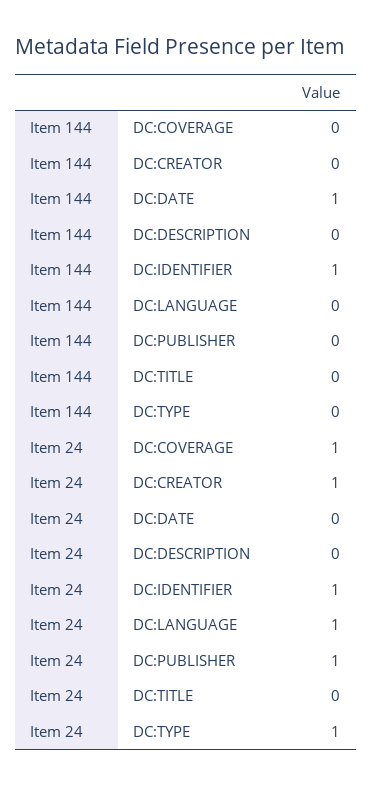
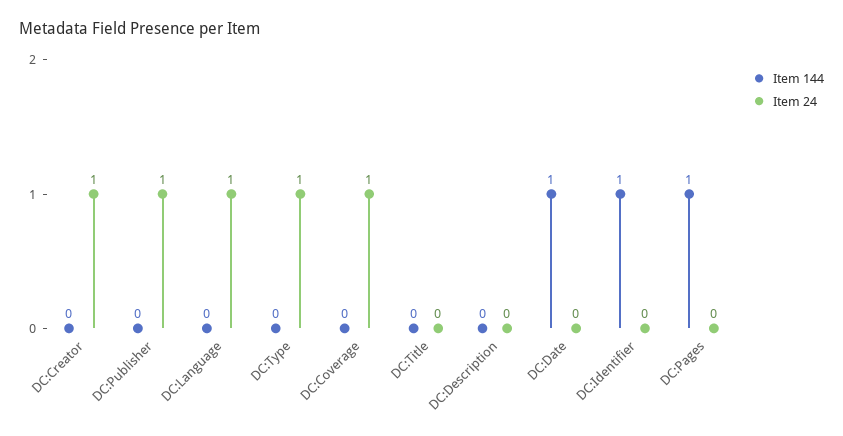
  {
    "Item 144": {
      "DC:COVERAGE": 0,
      "DC:CREATOR": 0,
      "DC:DATE": 1,
      "DC:DESCRIPTION": 0,
      "DC:IDENTIFIER": 1,
      "DC:LANGUAGE": 0,
      "DC:PUBLISHER": 0,
      "DC:TITLE": 0,
-     "DC:TYPE": 0
+     "DC:TYPE": 0,
+     "DC:Pages": 1
    },
    "Item 24": {
      "DC:COVERAGE": 1,
      "DC:CREATOR": 1,
      "DC:DATE": 0,
      "DC:DESCRIPTION": 0,
-     "DC:IDENTIFIER": 1,
+     "DC:IDENTIFIER": 0,
      "DC:LANGUAGE": 1,
      "DC:PUBLISHER": 1,
      "DC:TITLE": 0,
-     "DC:TYPE": 1
+     "DC:TYPE": 1,
+     "DC:Pages": 0
    }
  }

